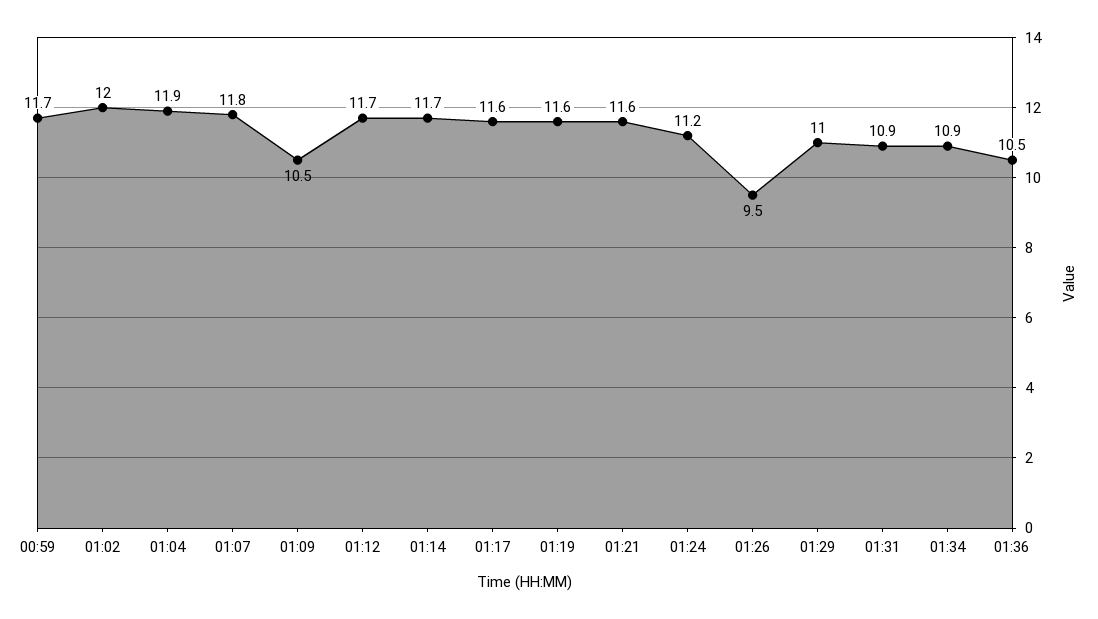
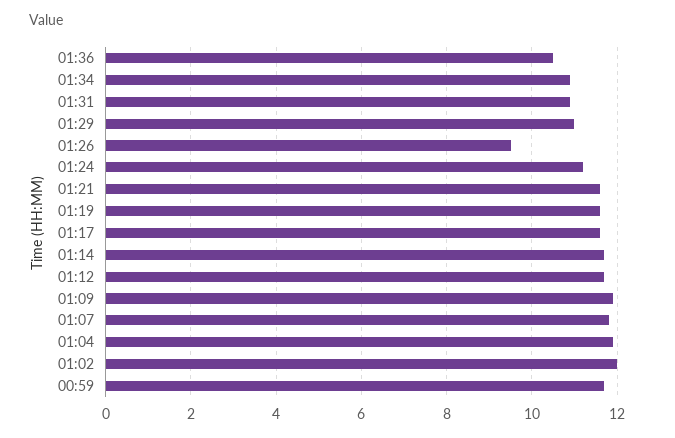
  {
    "00:59": 11.7,
    "01:02": 12,
    "01:04": 11.9,
    "01:07": 11.8,
-   "01:09": 10.5,
+   "01:09": 12,
    "01:12": 11.7,
    "01:14": 11.7,
    "01:17": 11.6,
    "01:19": 11.6,
    "01:21": 11.6,
    "01:24": 11.2,
    "01:26": 9.5,
    "01:29": 11,
    "01:31": 10.9,
    "01:34": 10.9,
    "01:36": 10.5
  }

